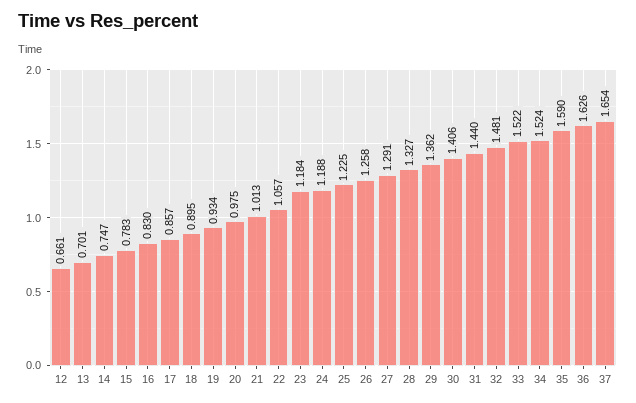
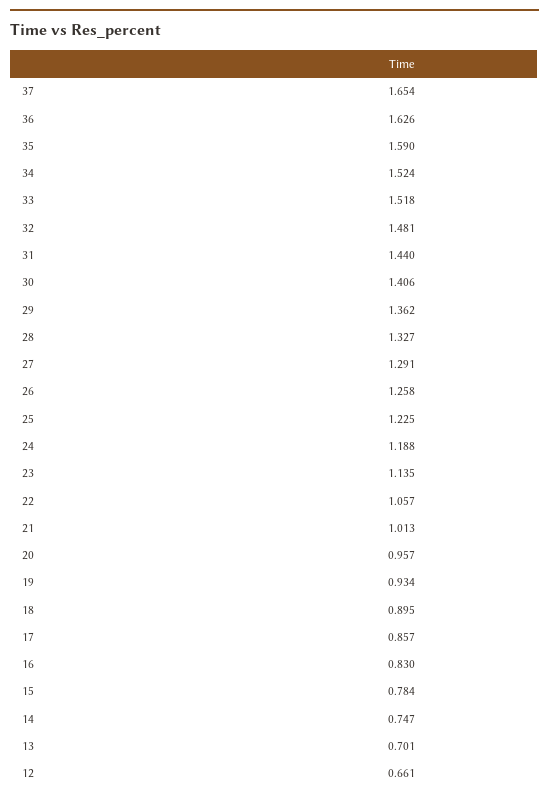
  {
    "12": 0.661,
    "13": 0.701,
    "14": 0.747,
-   "15": 0.783,
+   "15": 0.784,
    "16": 0.83,
    "17": 0.857,
    "18": 0.895,
    "19": 0.934,
-   "20": 0.975,
+   "20": 0.957,
    "21": 1.013,
    "22": 1.057,
-   "23": 1.184,
+   "23": 1.135,
    "24": 1.188,
    "25": 1.225,
    "26": 1.258,
    "27": 1.291,
    "28": 1.327,
    "29": 1.362,
    "30": 1.406,
    "31": 1.44,
    "32": 1.481,
-   "33": 1.522,
+   "33": 1.518,
    "34": 1.524,
    "35": 1.59,
    "36": 1.626,
    "37": 1.654
  }

